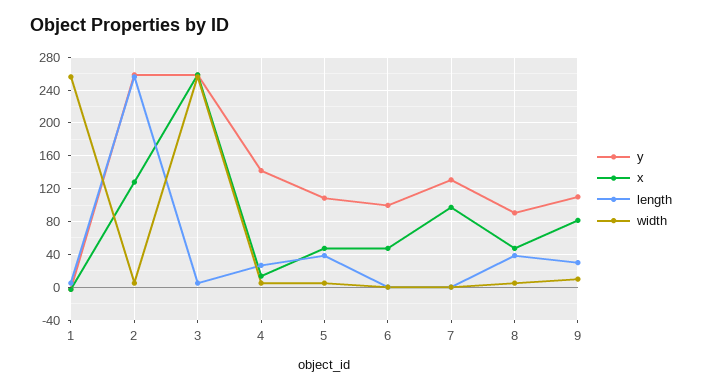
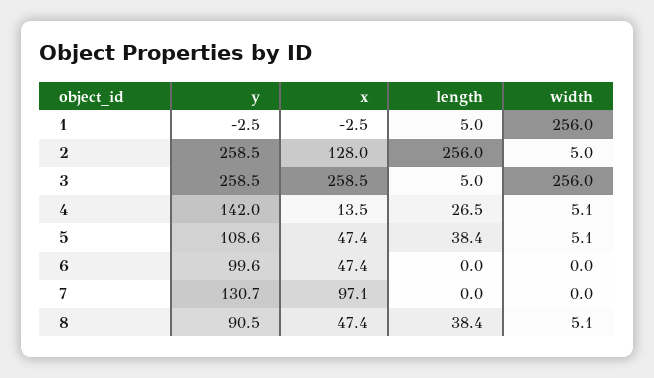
  {
    "y": {
      "1": -2.5,
      "2": 258.5,
      "3": 258.5,
      "4": 142,
      "5": 108.6,
      "6": 99.6,
      "7": 130.7,
-     "8": 90.5,
+     "8": 90.5
-     "9": 110
    },
    "x": {
      "1": -2.5,
      "2": 128,
      "3": 258.5,
      "4": 13.5,
      "5": 47.4,
      "6": 47.4,
      "7": 97.1,
-     "8": 47.4,
+     "8": 47.4
-     "9": 80
    },
    "length": {
      "1": 5,
      "2": 256,
      "3": 5,
      "4": 26.5,
      "5": 38.4,
      "6": 0,
      "7": 0,
-     "8": 38.4,
+     "8": 38.4
-     "9": 30
    },
    "width": {
      "1": 256,
      "2": 5,
      "3": 256,
      "4": 5.1,
      "5": 5.1,
      "6": 0,
      "7": 0,
-     "8": 5.1,
+     "8": 5.1
-     "9": 10
    }
  }

